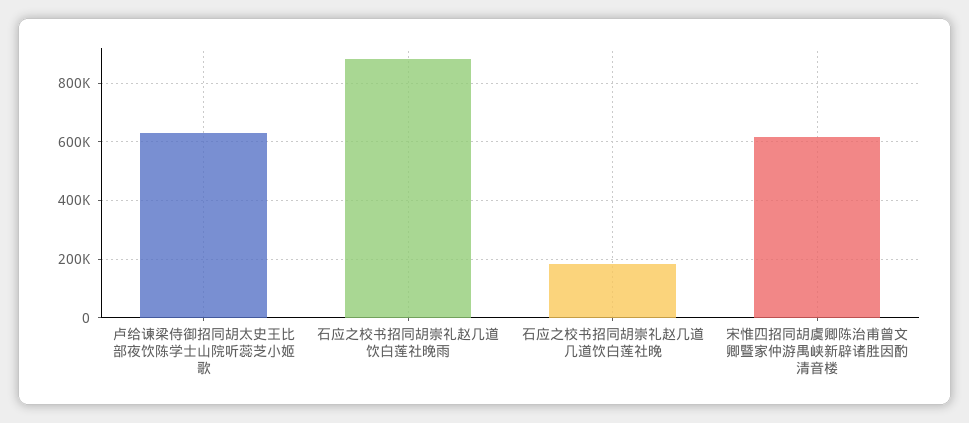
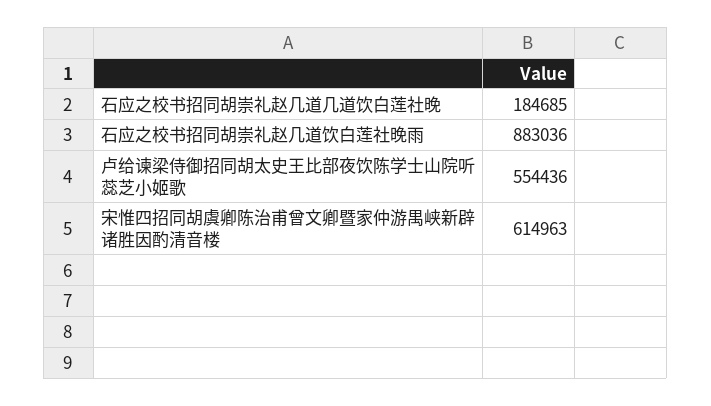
  {
-   "卢给谏梁侍御招同胡太史王比部夜饮陈学士山院听蕊芝小姬歌": 625000,
+   "卢给谏梁侍御招同胡太史王比部夜饮陈学士山院听蕊芝小姬歌": 554436,
    "石应之校书招同胡崇礼赵几道饮白莲社晚雨": 883036,
    "石应之校书招同胡崇礼赵几道几道饮白莲社晚": 184685,
    "宋惟四招同胡虞卿陈治甫曾文卿暨家仲游禺峡新辟诸胜因酌清音楼": 614963
  }

